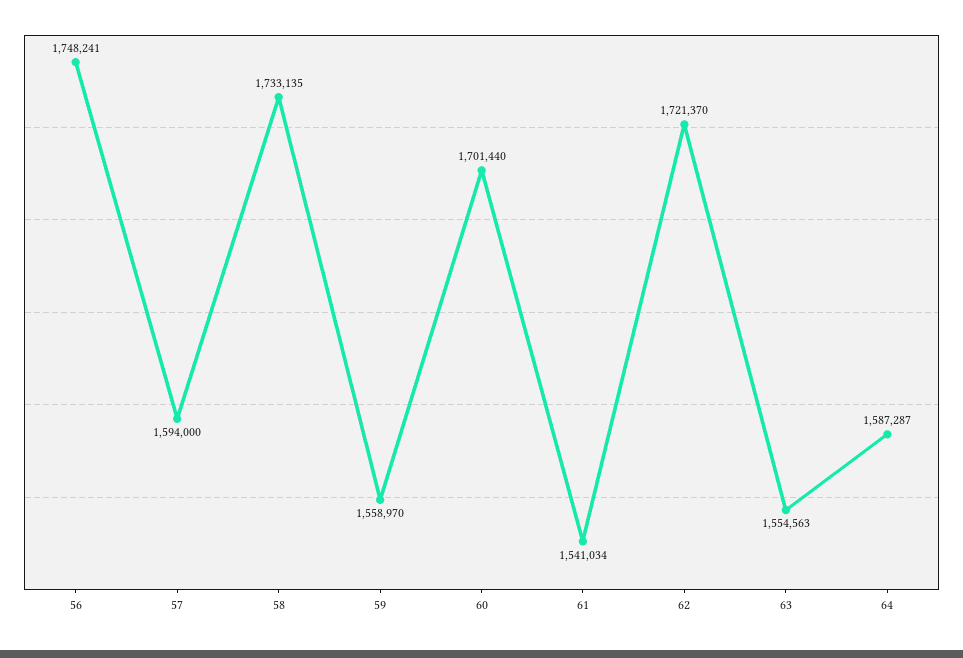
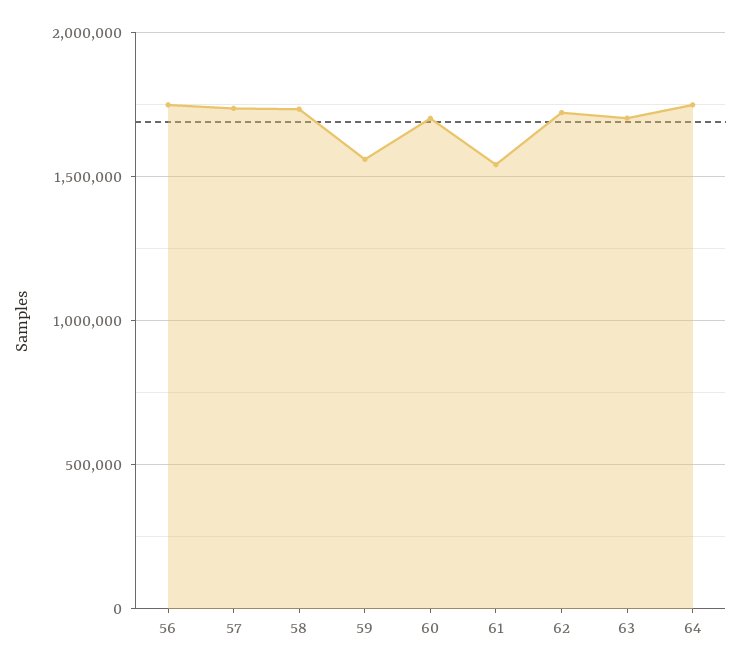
  {
    "56": 1748241,
-   "57": 1594000,
+   "57": 1750000,
    "58": 1733135,
    "59": 1558970,
    "60": 1701440,
    "61": 1541034,
    "62": 1721370,
-   "63": 1554563,
+   "63": 1700000,
-   "64": 1587287
+   "64": 1750000
  }

